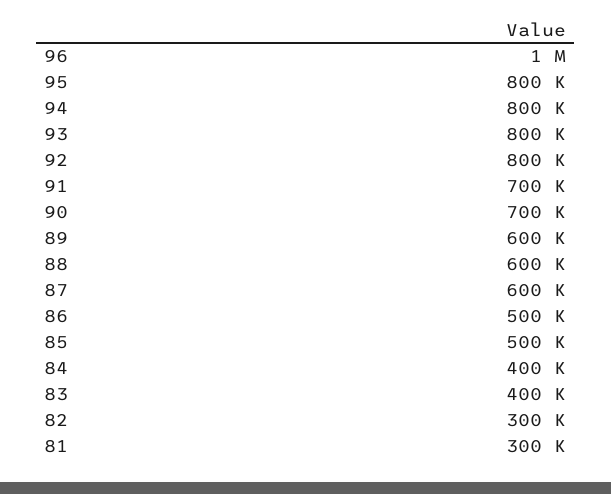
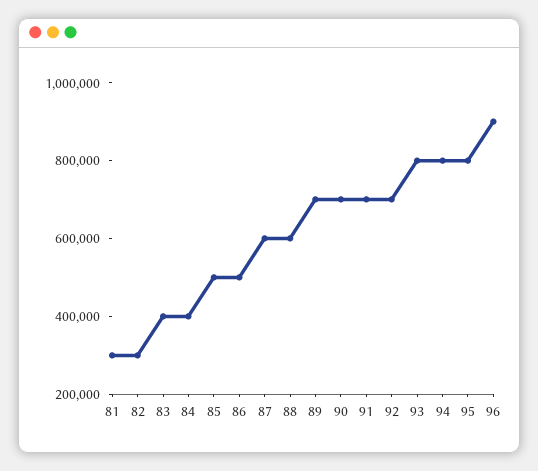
  {
-   "96": 1000000,
+   "96": 900000,
    "95": 800000,
    "94": 800000,
    "93": 800000,
-   "92": 800000,
+   "92": 700000,
    "91": 700000,
    "90": 700000,
-   "89": 600000,
+   "89": 700000,
    "88": 600000,
    "87": 600000,
    "86": 500000,
    "85": 500000,
    "84": 400000,
    "83": 400000,
    "82": 300000,
    "81": 300000
  }

